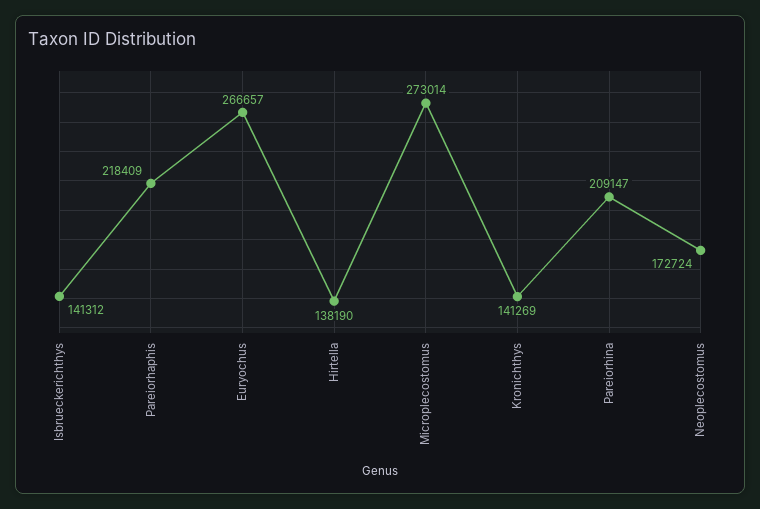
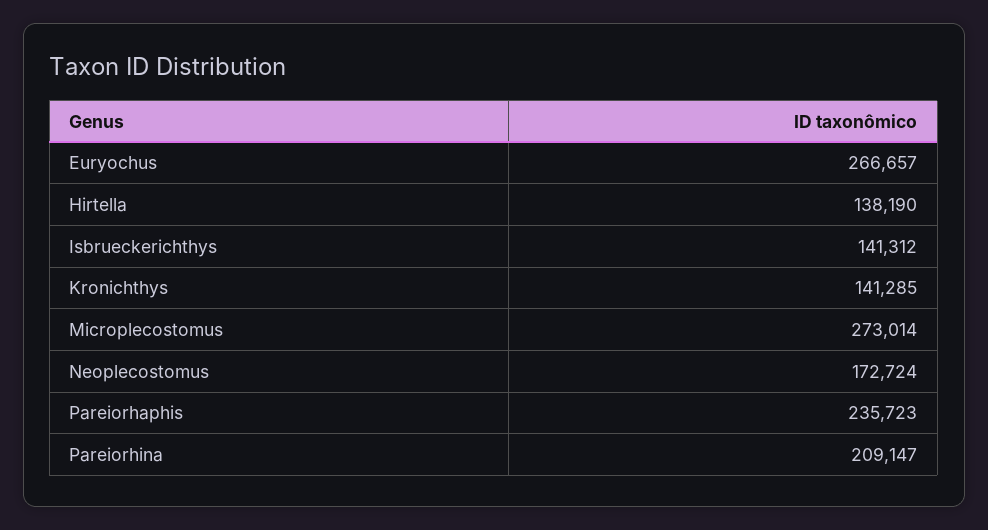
  {
    "Isbrueckerichthys": 141312,
-   "Pareiorhaphis": 218409,
+   "Pareiorhaphis": 235723,
    "Euryochus": 266657,
    "Hirtella": 138190,
    "Microplecostomus": 273014,
-   "Kronichthys": 141269,
+   "Kronichthys": 141285,
    "Pareiorhina": 209147,
    "Neoplecostomus": 172724
  }

